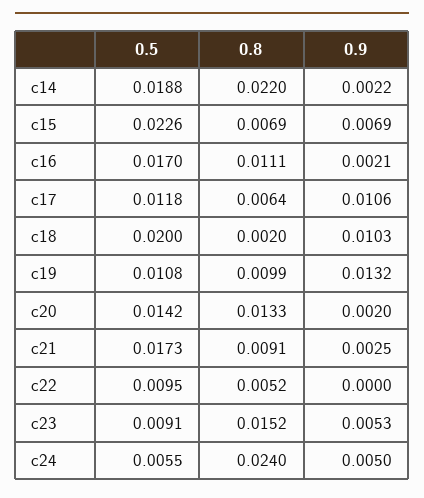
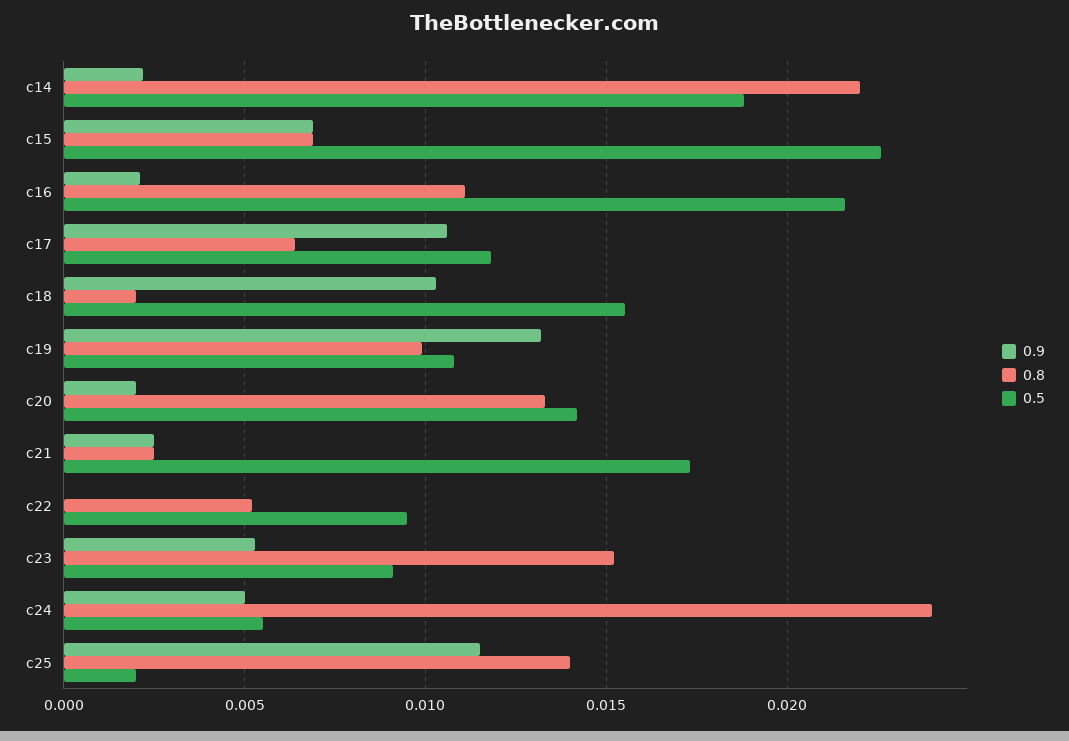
  {
    "0.5": {
      "c14": 0.0188,
      "c15": 0.0226,
-     "c16": 0.017,
+     "c16": 0.0215,
      "c17": 0.0118,
-     "c18": 0.02,
+     "c18": 0.0155,
      "c19": 0.0108,
      "c20": 0.0142,
      "c21": 0.0173,
      "c22": 0.0095,
      "c23": 0.0091,
-     "c24": 0.0055
+     "c24": 0.0055,
+     "c25": 0.002
    },
    "0.8": {
      "c14": 0.022,
      "c15": 0.0069,
      "c16": 0.0111,
      "c17": 0.0064,
      "c18": 0.002,
      "c19": 0.0099,
      "c20": 0.0133,
-     "c21": 0.0091,
+     "c21": 0.0025,
      "c22": 0.0052,
      "c23": 0.0152,
-     "c24": 0.024
+     "c24": 0.024,
+     "c25": 0.014
    },
    "0.9": {
      "c14": 0.0022,
      "c15": 0.0069,
      "c16": 0.0021,
      "c17": 0.0106,
      "c18": 0.0103,
      "c19": 0.0132,
      "c20": 0.002,
      "c21": 0.0025,
      "c22": 0,
      "c23": 0.0053,
-     "c24": 0.005
+     "c24": 0.005,
+     "c25": 0.0115
    }
  }

